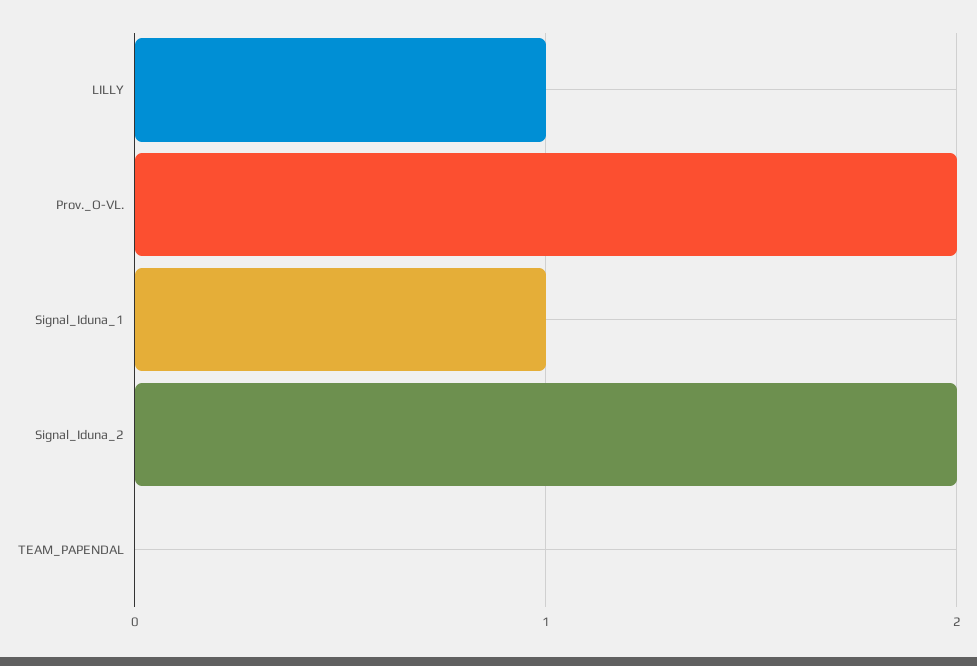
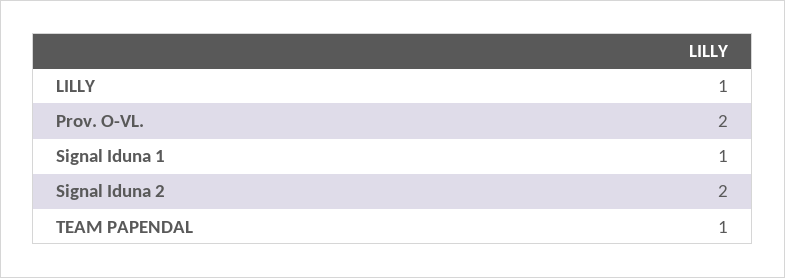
  {
    "LILLY": 1,
    "Prov._O-VL.": 2,
    "Signal_Iduna_1": 1,
    "Signal_Iduna_2": 2,
-   "TEAM_PAPENDAL": 0
+   "TEAM_PAPENDAL": 1
  }

